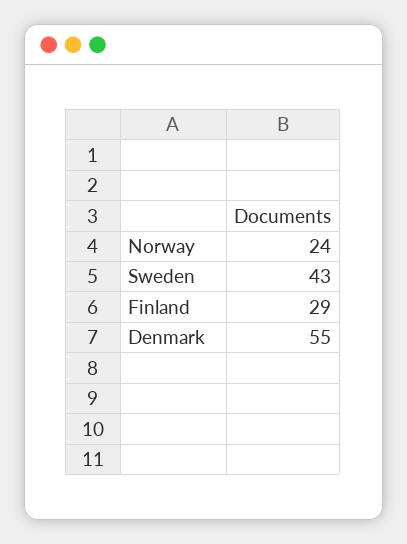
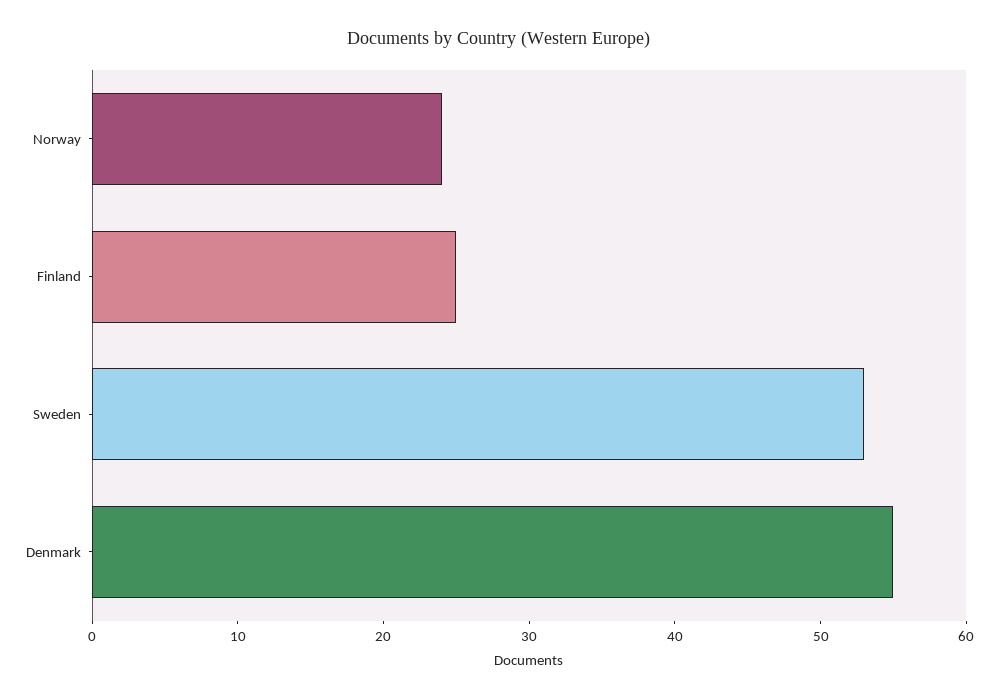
  {
    "Norway": 24,
-   "Sweden": 43,
+   "Sweden": 53,
-   "Finland": 29,
+   "Finland": 25,
    "Denmark": 55
  }

